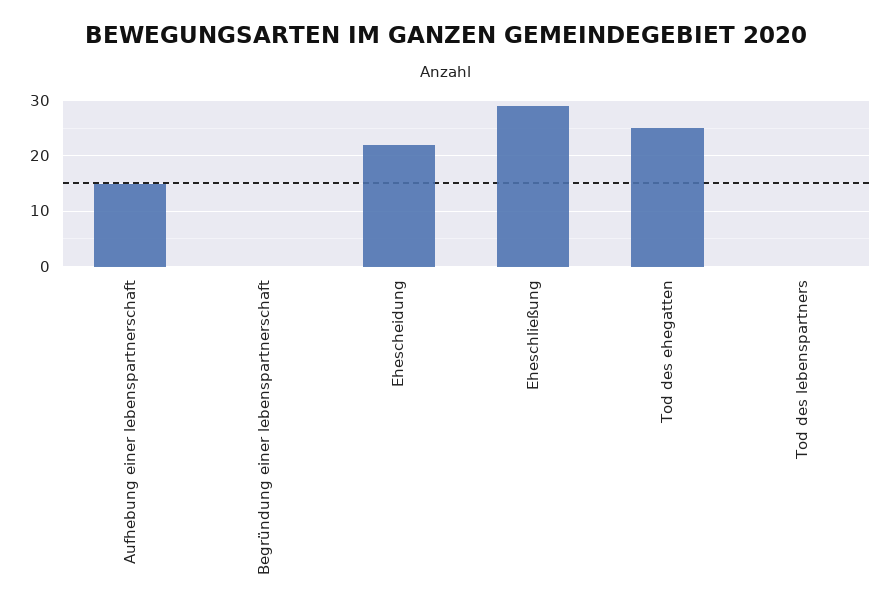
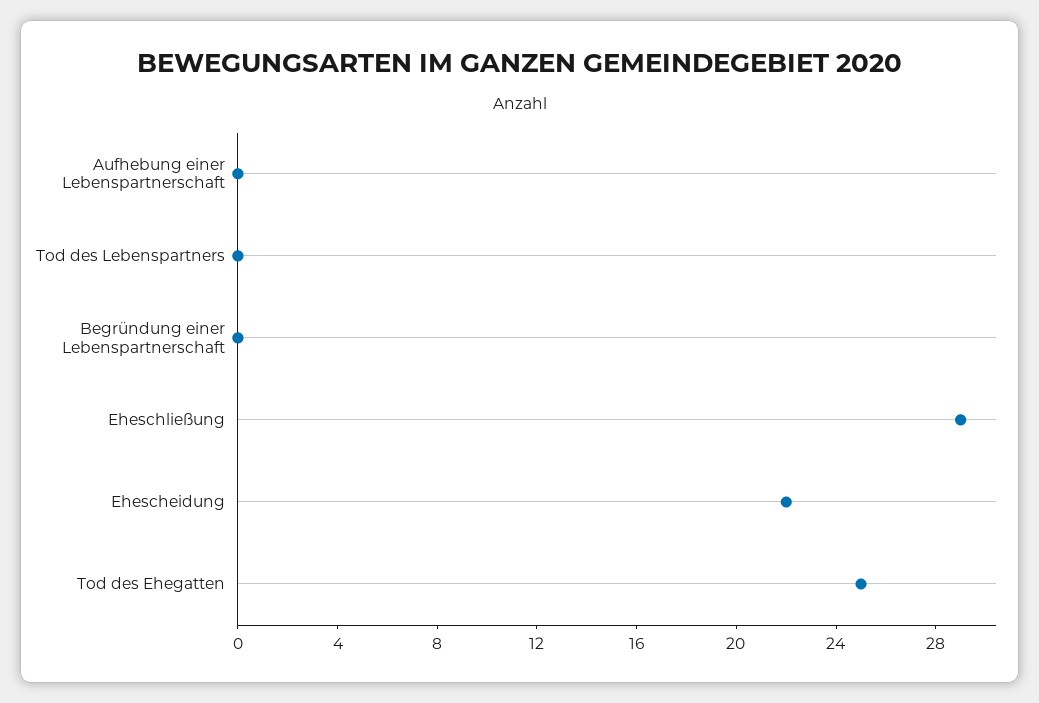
  {
-   "Aufhebung einer lebenspartnerschaft": 15,
+   "Aufhebung einer lebenspartnerschaft": 0,
    "Begründung einer lebenspartnerschaft": 0,
    "Ehescheidung": 22,
    "Eheschließung": 29,
    "Tod des ehegatten": 25,
    "Tod des lebenspartners": 0
  }

